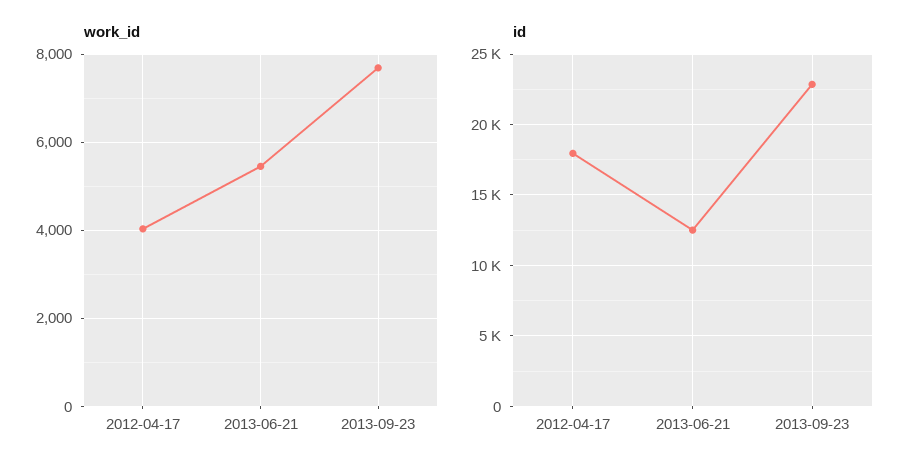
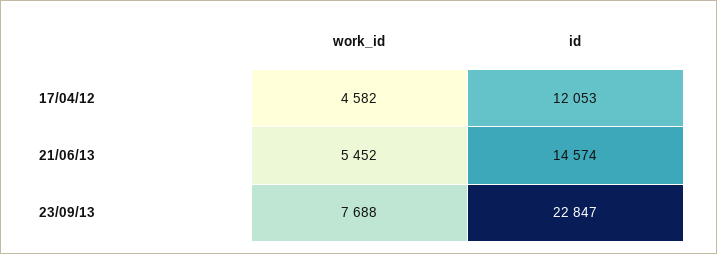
  {
    "work_id": {
-     "2012-04-17": 4000,
+     "2012-04-17": 4582,
      "2013-06-21": 5452,
      "2013-09-23": 7688
    },
    "id": {
-     "2012-04-17": 18000,
+     "2012-04-17": 12053,
-     "2013-06-21": 12500,
+     "2013-06-21": 14574,
      "2013-09-23": 22847
    }
  }

